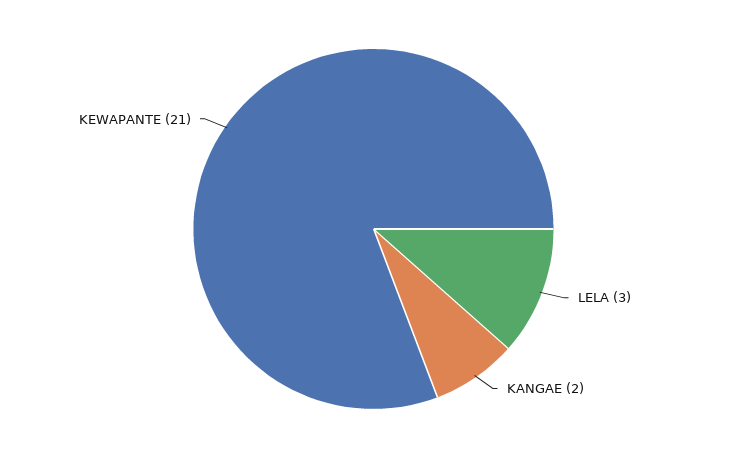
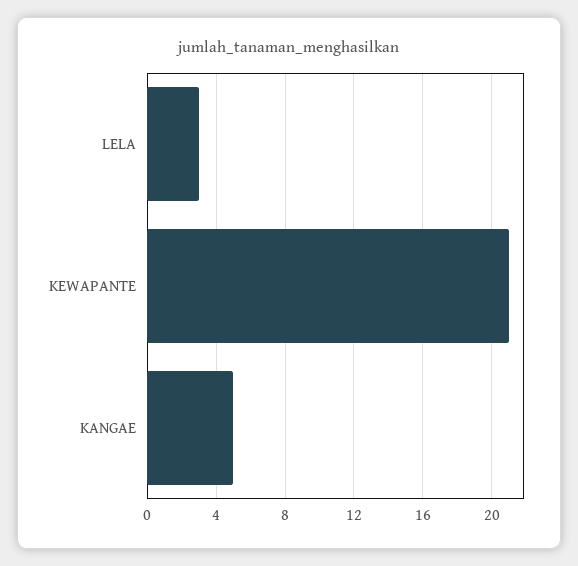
  {
    "LELA": 3,
-   "KANGAE": 2,
+   "KANGAE": 5,
    "KEWAPANTE": 21
  }

